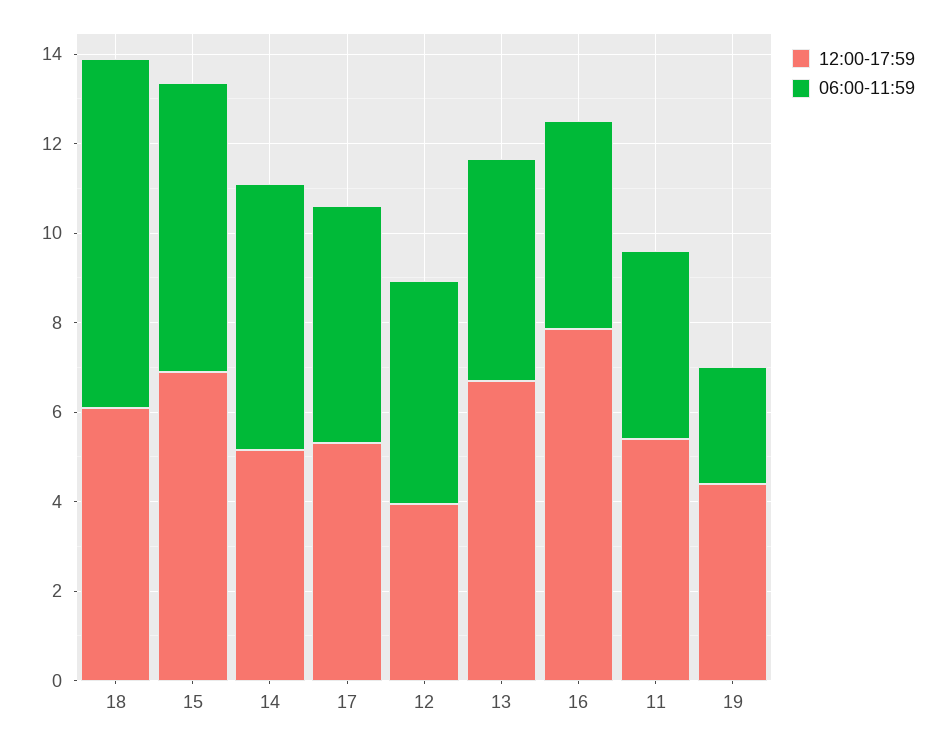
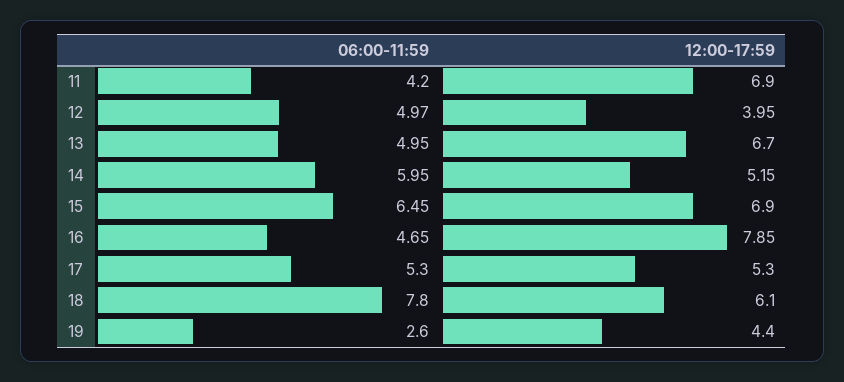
  {
    "12:00-17:59": {
      "18": 6.1,
      "15": 6.9,
      "14": 5.15,
      "17": 5.3,
      "12": 3.95,
      "13": 6.7,
      "16": 7.85,
-     "11": 5.5,
+     "11": 6.9,
      "19": 4.4
    },
    "06:00-11:59": {
      "18": 7.8,
      "15": 6.45,
      "14": 5.95,
      "17": 5.3,
      "12": 4.97,
      "13": 4.95,
      "16": 4.65,
      "11": 4.2,
      "19": 2.6
    }
  }

